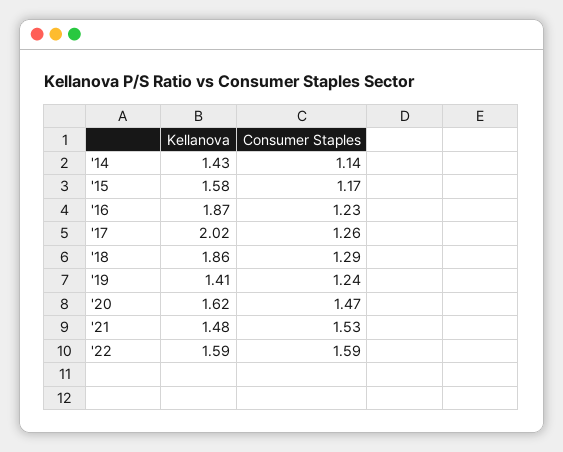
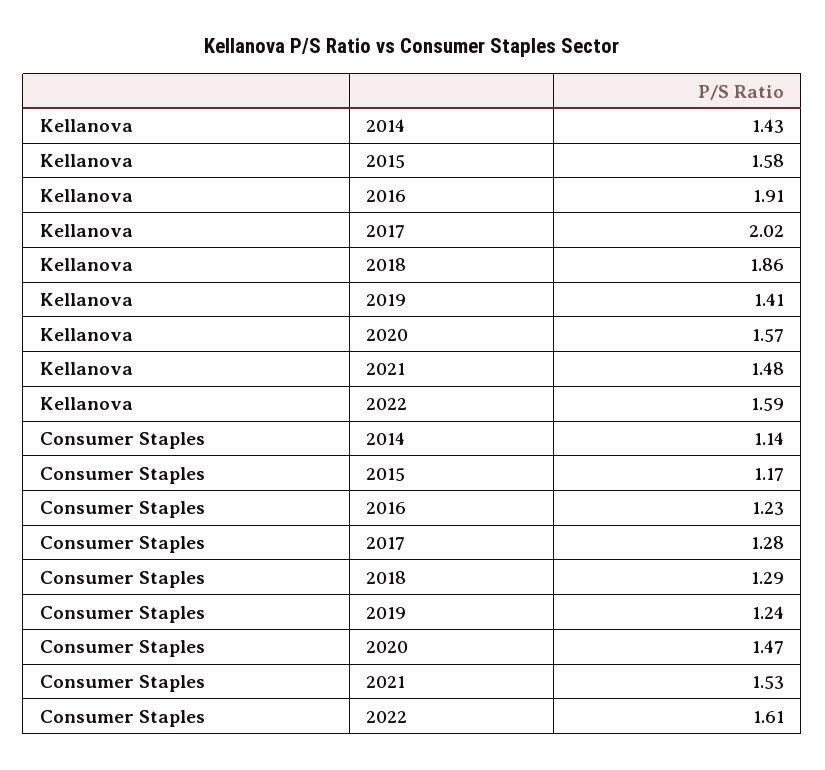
  {
    "Kellanova": {
      "'14": 1.43,
      "'15": 1.58,
-     "'16": 1.87,
+     "'16": 1.91,
      "'17": 2.02,
      "'18": 1.86,
      "'19": 1.41,
-     "'20": 1.62,
+     "'20": 1.57,
      "'21": 1.48,
      "'22": 1.59
    },
    "Consumer Staples": {
      "'14": 1.14,
      "'15": 1.17,
      "'16": 1.23,
-     "'17": 1.26,
+     "'17": 1.28,
      "'18": 1.29,
      "'19": 1.24,
      "'20": 1.47,
      "'21": 1.53,
-     "'22": 1.59
+     "'22": 1.61
    }
  }

